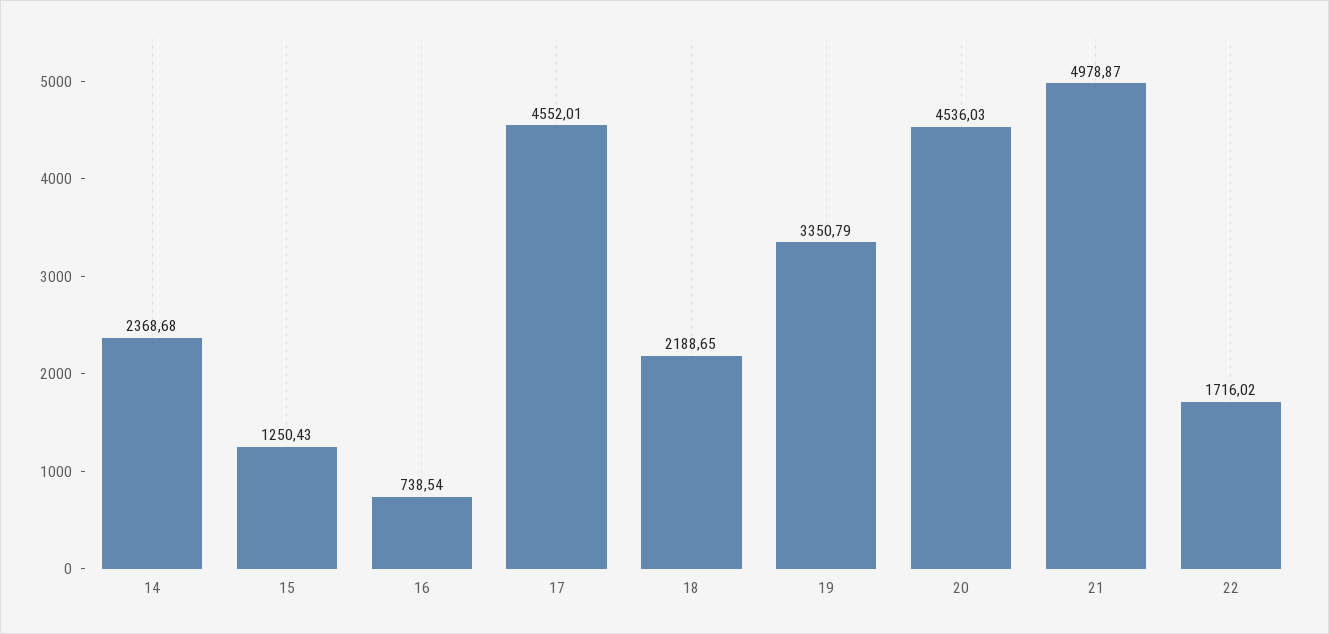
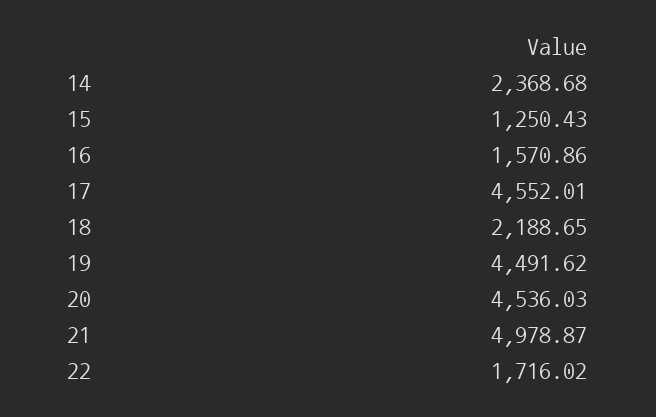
  {
    "14": 2368.68,
    "15": 1250.43,
-   "16": 738.54,
+   "16": 1570.86,
    "17": 4552.01,
    "18": 2188.65,
-   "19": 3350.79,
+   "19": 4491.62,
    "20": 4536.03,
    "21": 4978.87,
    "22": 1716.02
  }

